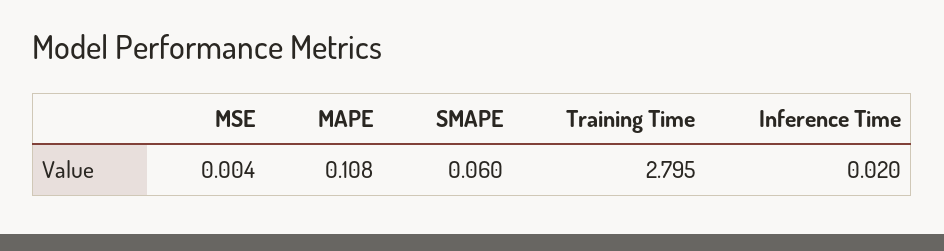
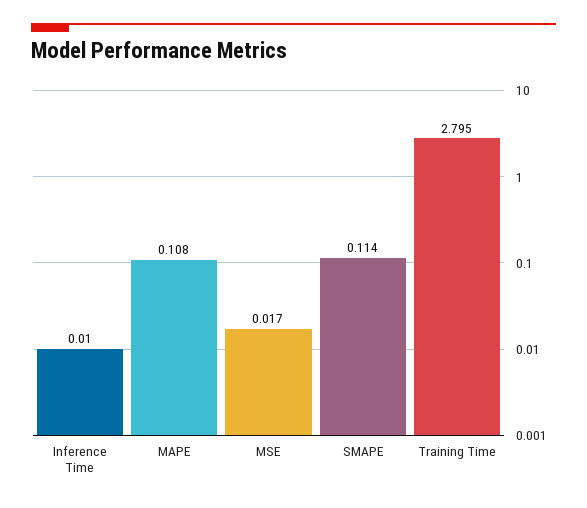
  {
-   "MSE": 0.004,
+   "MSE": 0.017,
    "MAPE": 0.108,
-   "SMAPE": 0.06,
+   "SMAPE": 0.114,
    "Training Time": 2.795,
-   "Inference Time": 0.02
+   "Inference Time": 0.01
  }

